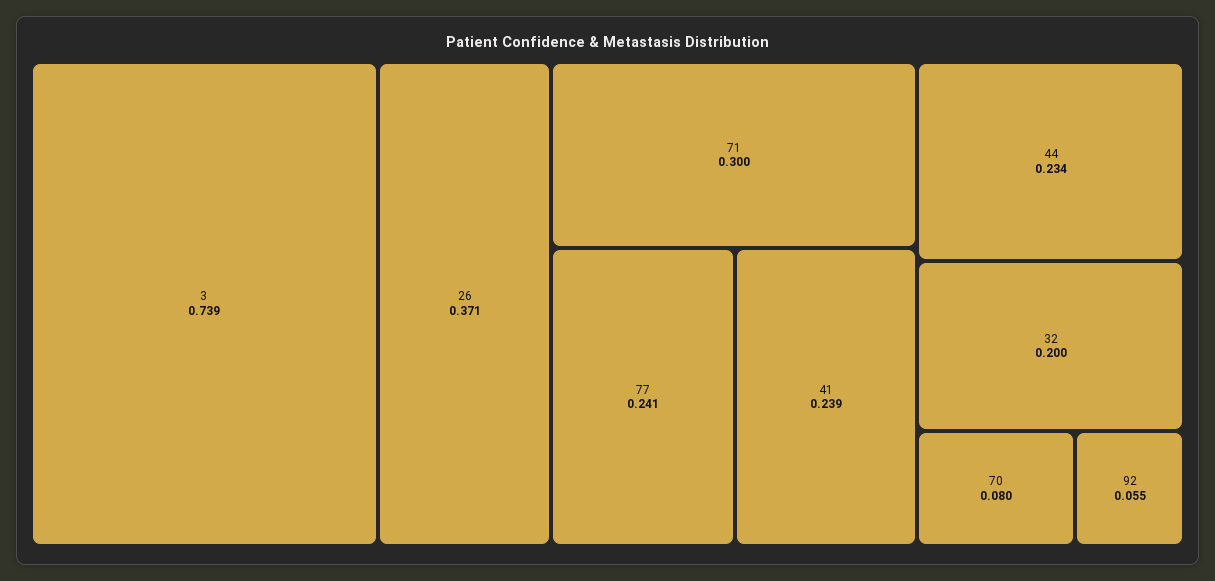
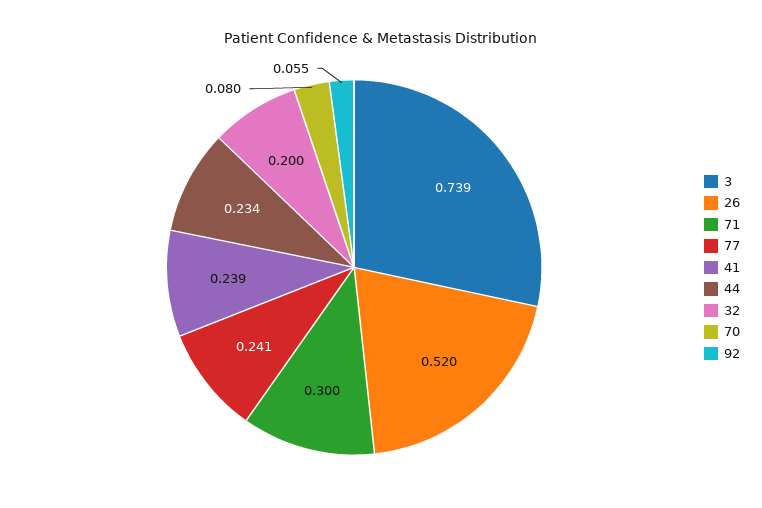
  {
    "3": 0.739,
-   "26": 0.371,
+   "26": 0.52,
    "71": 0.3,
    "77": 0.241,
    "41": 0.239,
    "44": 0.234,
    "32": 0.2,
    "70": 0.08,
    "92": 0.055
  }

